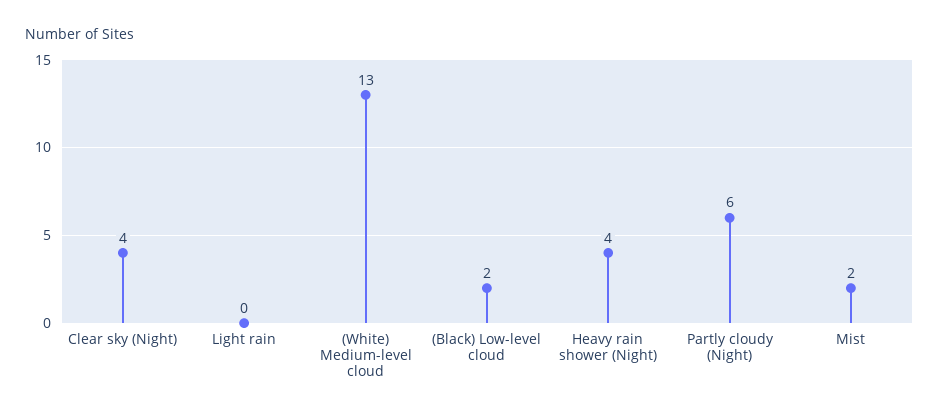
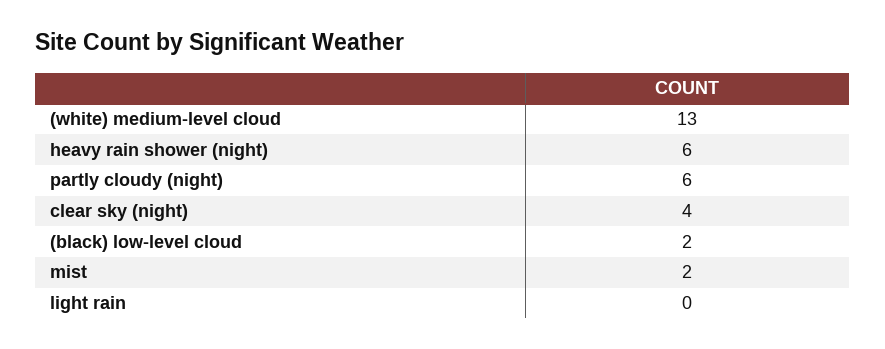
  {
    "Clear sky (Night)": 4,
    "Light rain": 0,
    "(White) Medium-level cloud": 13,
    "(Black) Low-level cloud": 2,
-   "Heavy rain shower (Night)": 4,
+   "Heavy rain shower (Night)": 6,
    "Partly cloudy (Night)": 6,
    "Mist": 2
  }

